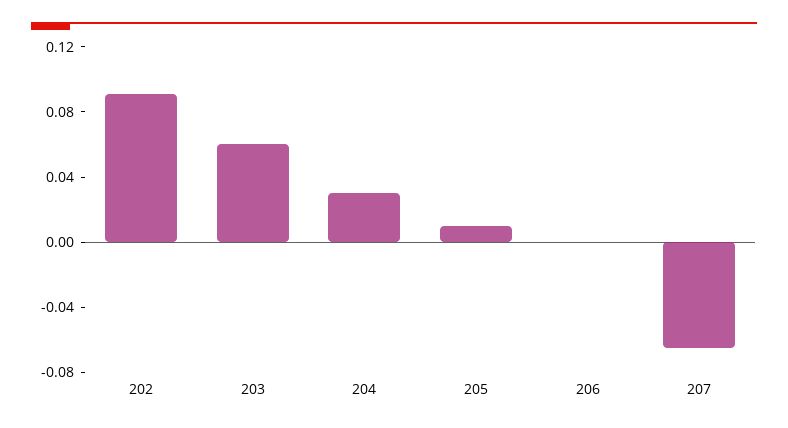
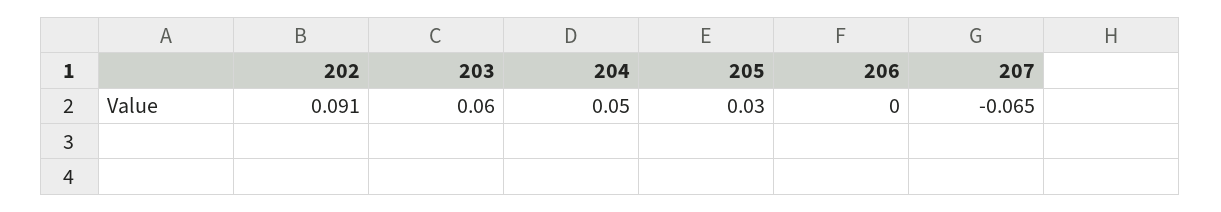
  {
    "202": 0.091,
    "203": 0.06,
-   "204": 0.03,
+   "204": 0.05,
-   "205": 0.01,
+   "205": 0.03,
    "206": 0,
    "207": -0.065
  }

